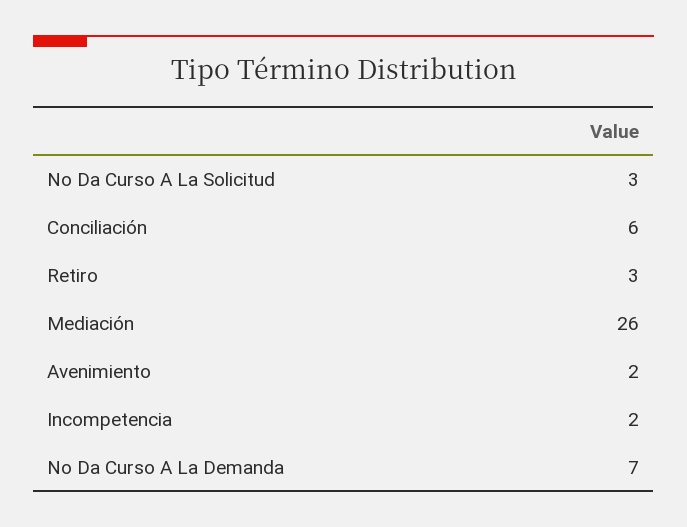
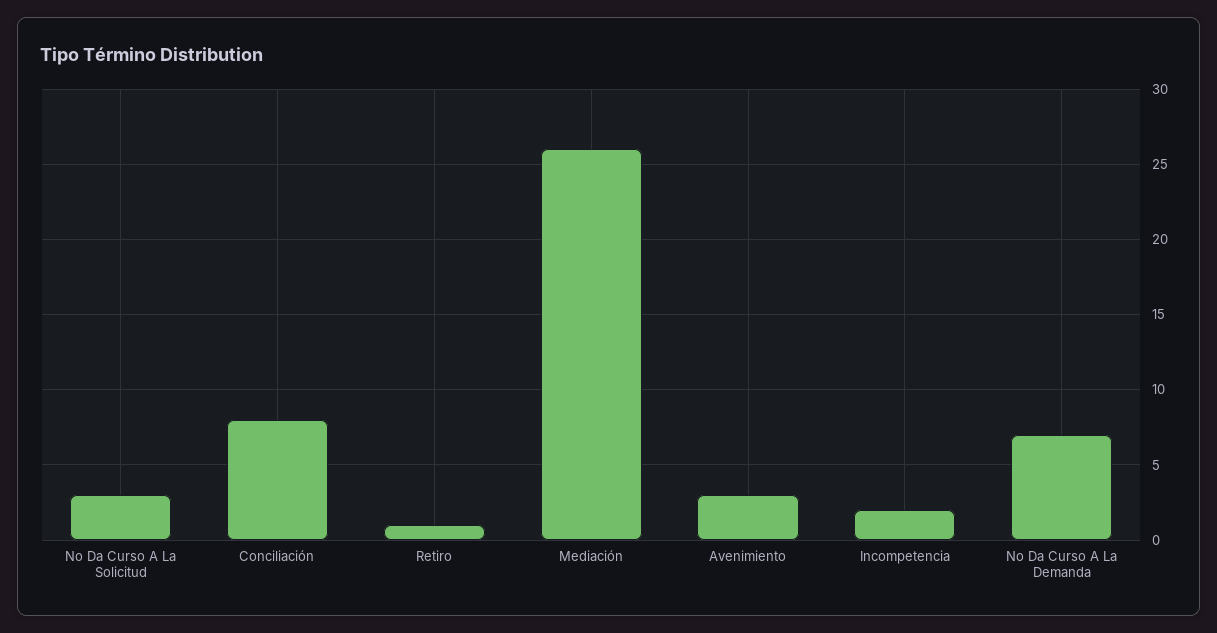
  {
    "No Da Curso A La Solicitud": 3,
-   "Conciliación": 6,
+   "Conciliación": 8,
-   "Retiro": 3,
+   "Retiro": 1,
    "Mediación": 26,
-   "Avenimiento": 2,
+   "Avenimiento": 3,
    "Incompetencia": 2,
    "No Da Curso A La Demanda": 7
  }

